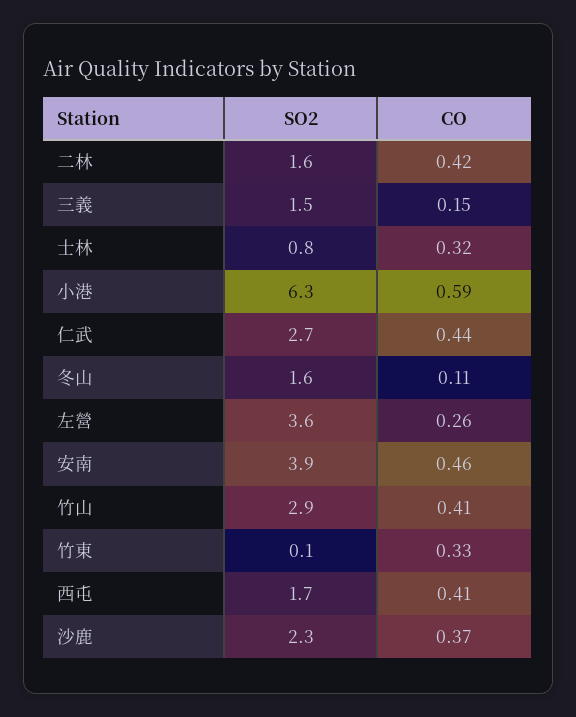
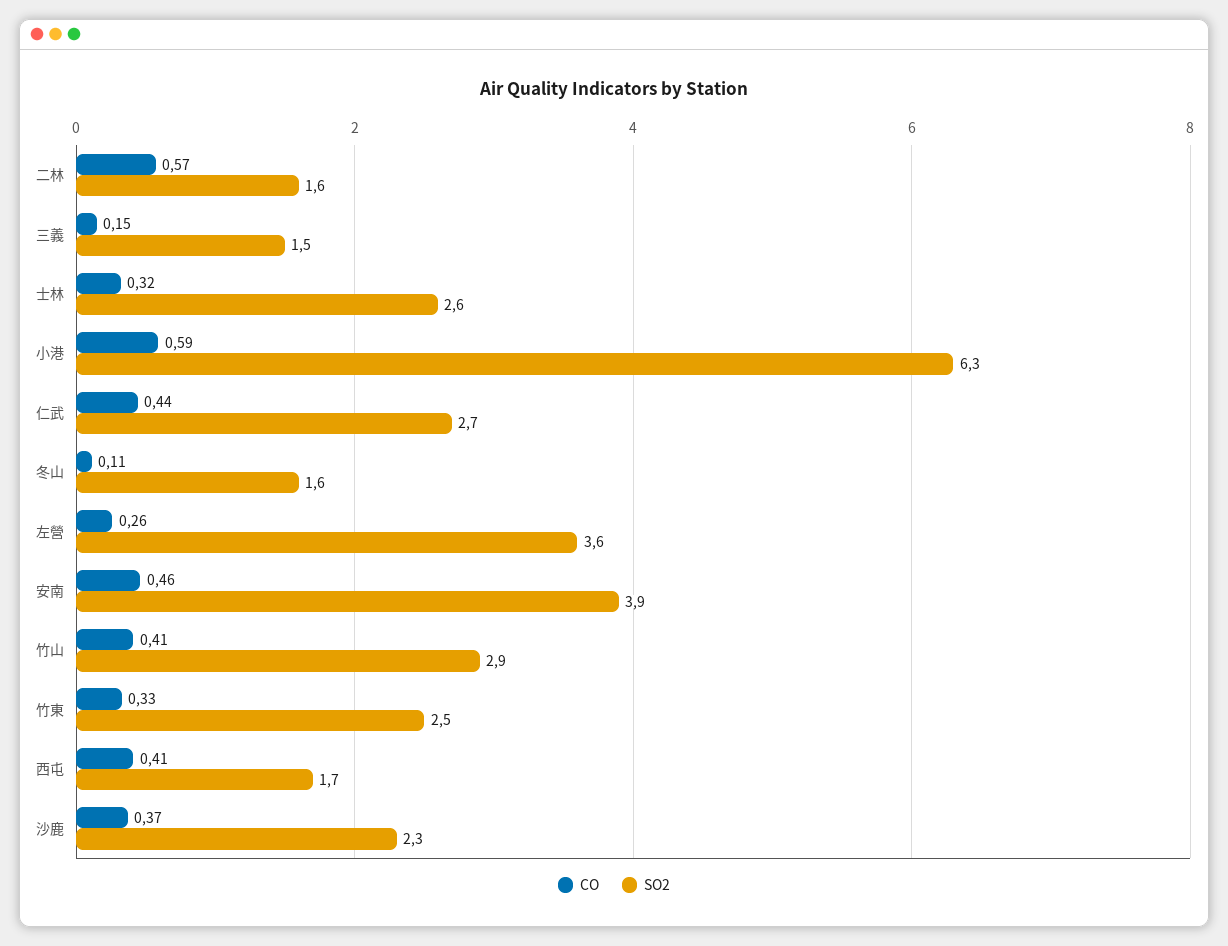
  {
    "SO2": {
      "二林": 1.6,
      "三義": 1.5,
-     "士林": 0.8,
+     "士林": 2.6,
      "小港": 6.3,
      "仁武": 2.7,
      "冬山": 1.6,
      "左營": 3.6,
      "安南": 3.9,
      "竹山": 2.9,
-     "竹東": 0.1,
+     "竹東": 2.5,
      "西屯": 1.7,
      "沙鹿": 2.3
    },
    "CO": {
-     "二林": 0.42,
+     "二林": 0.57,
      "三義": 0.15,
      "士林": 0.32,
      "小港": 0.59,
      "仁武": 0.44,
      "冬山": 0.11,
      "左營": 0.26,
      "安南": 0.46,
      "竹山": 0.41,
      "竹東": 0.33,
      "西屯": 0.41,
      "沙鹿": 0.37
    }
  }

